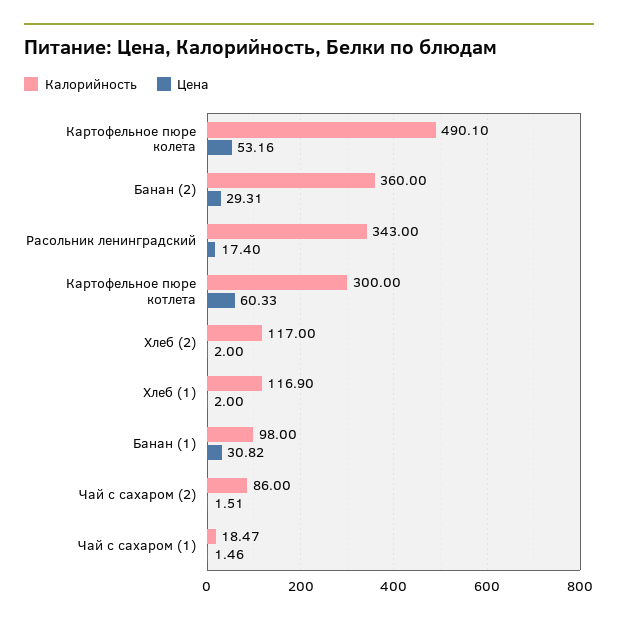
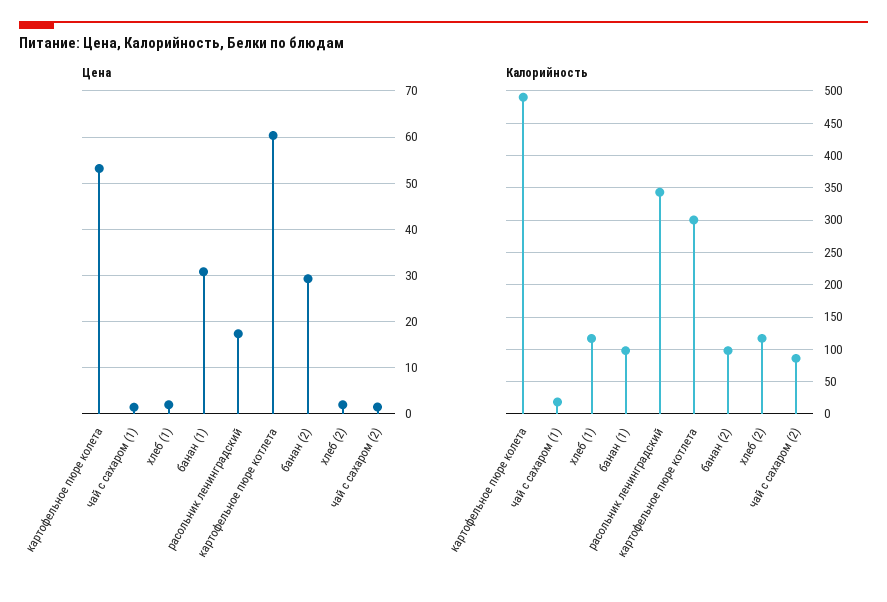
  {
    "Калорийность": {
      "Картофельное пюре колета": 490.1,
-     "Банан (2)": 360,
+     "Банан (2)": 100,
      "Расольник ленинградский": 343,
      "Картофельное пюре котлета": 300,
      "Хлеб (2)": 117,
      "Хлеб (1)": 116.9,
      "Банан (1)": 98,
      "Чай с сахаром (2)": 86,
      "Чай с сахаром (1)": 18.47
    },
    "Цена": {
      "Картофельное пюре колета": 53.16,
      "Банан (2)": 29.31,
      "Расольник ленинградский": 17.4,
      "Картофельное пюре котлета": 60.33,
      "Хлеб (2)": 2,
      "Хлеб (1)": 2,
      "Банан (1)": 30.82,
      "Чай с сахаром (2)": 1.51,
      "Чай с сахаром (1)": 1.46
    }
  }

